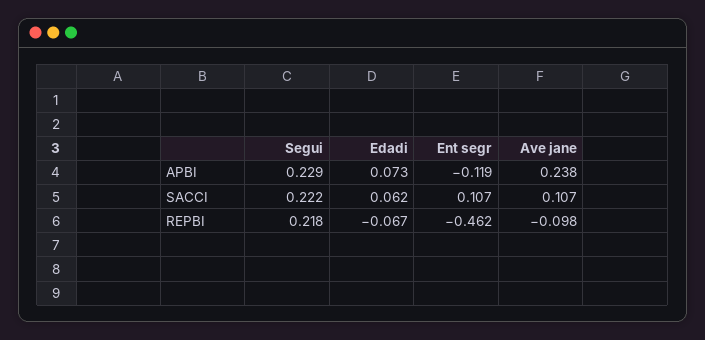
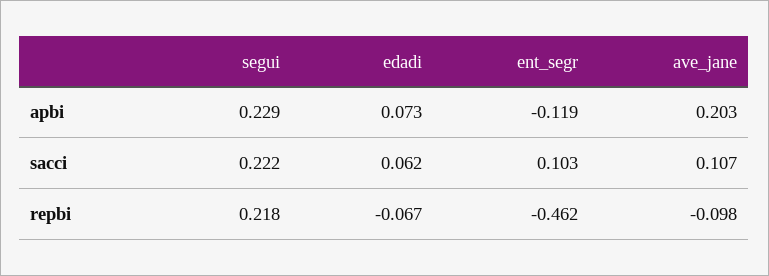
  {
    "Segui": {
      "APBI": 0.229,
      "SACCI": 0.222,
      "REPBI": 0.218
    },
    "Edadi": {
      "APBI": 0.073,
      "SACCI": 0.062,
      "REPBI": -0.067
    },
    "Ent segr": {
      "APBI": -0.119,
-     "SACCI": 0.107,
+     "SACCI": 0.103,
      "REPBI": -0.462
    },
    "Ave jane": {
-     "APBI": 0.238,
+     "APBI": 0.203,
      "SACCI": 0.107,
      "REPBI": -0.098
    }
  }

